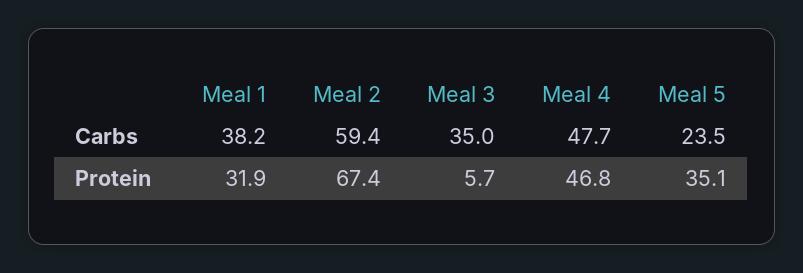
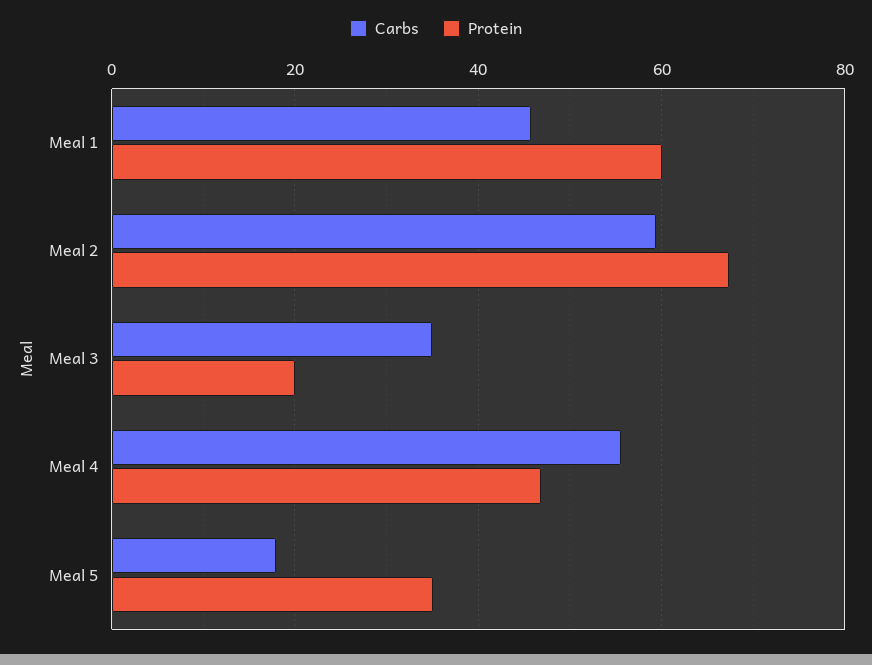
  {
    "Carbs": {
-     "Meal 1": 38.2,
+     "Meal 1": 46,
      "Meal 2": 59.4,
      "Meal 3": 35,
-     "Meal 4": 47.7,
+     "Meal 4": 56,
-     "Meal 5": 23.5
+     "Meal 5": 18
    },
    "Protein": {
-     "Meal 1": 31.9,
+     "Meal 1": 60,
      "Meal 2": 67.4,
-     "Meal 3": 5.7,
+     "Meal 3": 20,
      "Meal 4": 46.8,
      "Meal 5": 35.1
    }
  }

